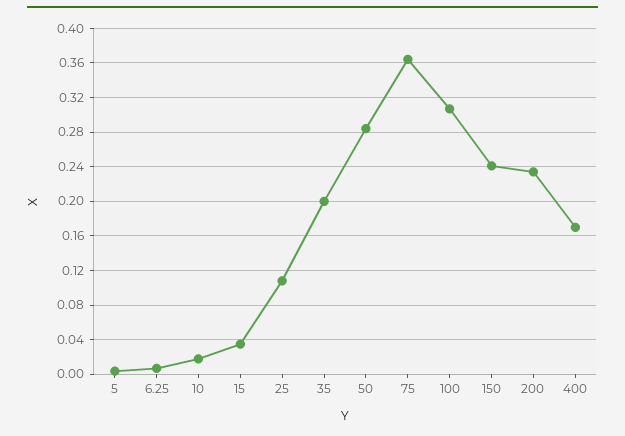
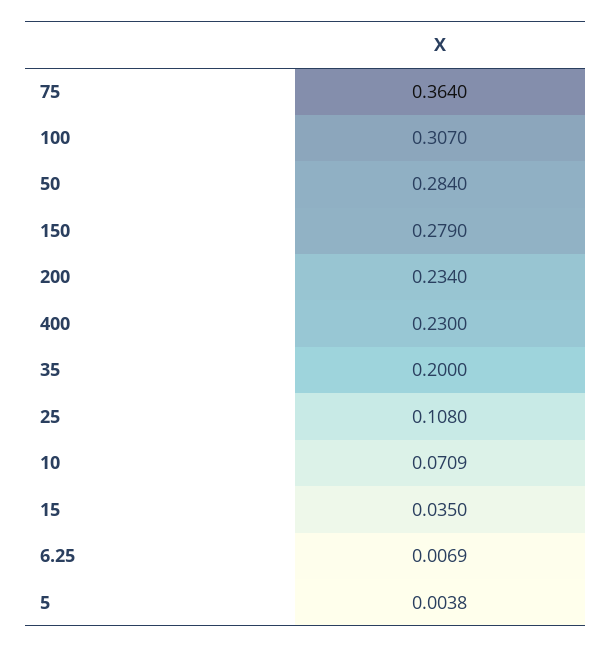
  {
    "5": 0.0038,
    "6.25": 0.0069,
-   "10": 0.02,
+   "10": 0.0709,
    "15": 0.035,
    "25": 0.108,
    "35": 0.2,
    "50": 0.284,
    "75": 0.364,
    "100": 0.307,
-   "150": 0.24,
+   "150": 0.279,
    "200": 0.234,
-   "400": 0.17
+   "400": 0.23
  }

